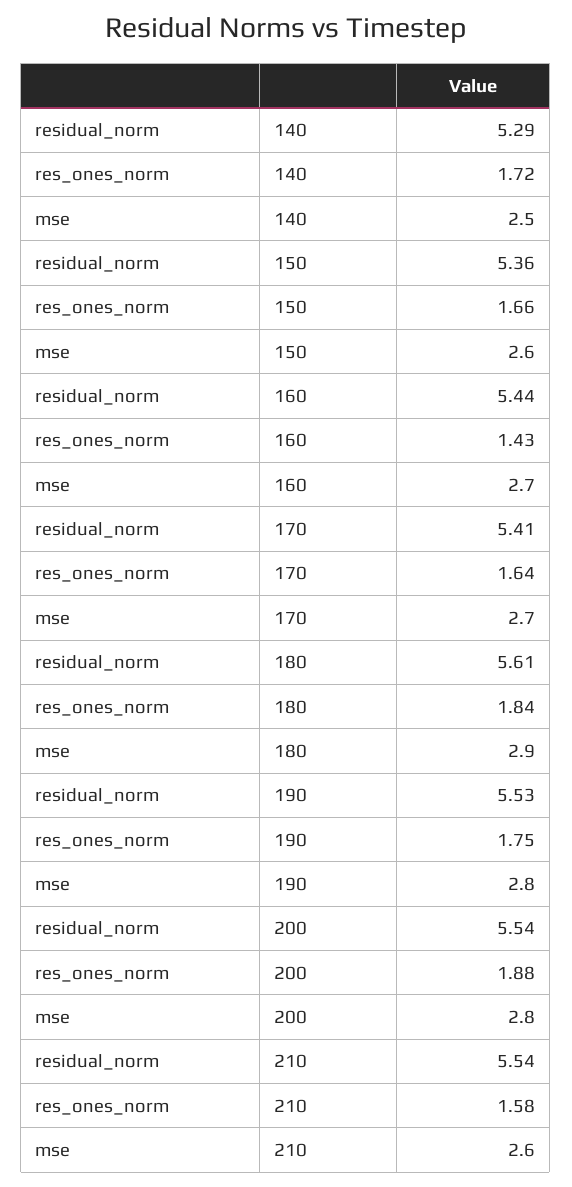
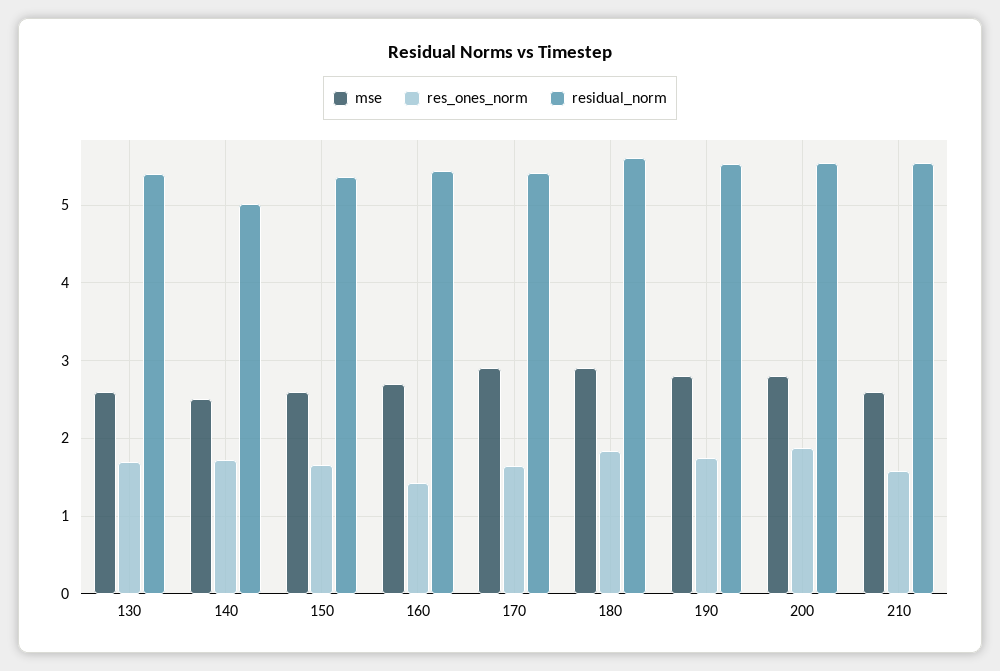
  {
    "residual_norm": {
-     "140": 5.29,
+     "140": 5,
      "150": 5.36,
      "160": 5.44,
      "170": 5.41,
      "180": 5.61,
      "190": 5.53,
      "200": 5.54,
-     "210": 5.54
+     "210": 5.54,
+     "130": 5.4
    },
    "res_ones_norm": {
      "140": 1.72,
      "150": 1.66,
      "160": 1.43,
      "170": 1.64,
      "180": 1.84,
      "190": 1.75,
      "200": 1.88,
-     "210": 1.58
+     "210": 1.58,
+     "130": 1.7
    },
    "mse": {
      "140": 2.5,
      "150": 2.6,
      "160": 2.7,
-     "170": 2.7,
+     "170": 2.9,
      "180": 2.9,
      "190": 2.8,
      "200": 2.8,
-     "210": 2.6
+     "210": 2.6,
+     "130": 2.6
    }
  }

